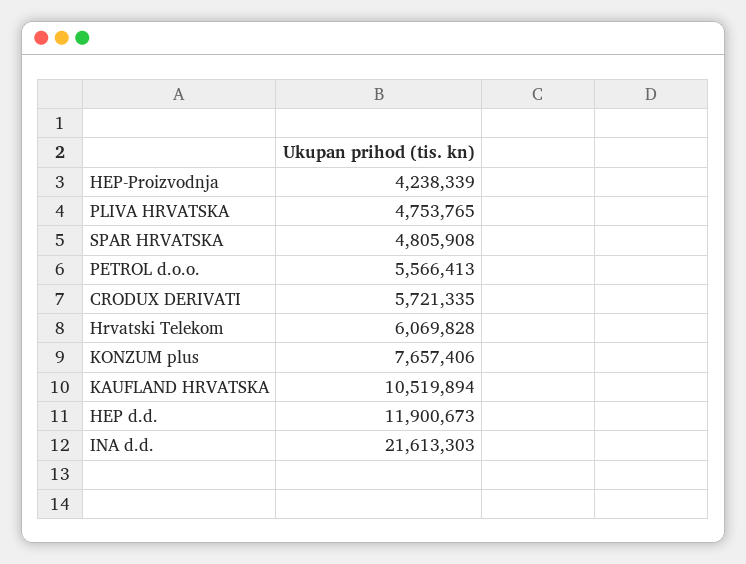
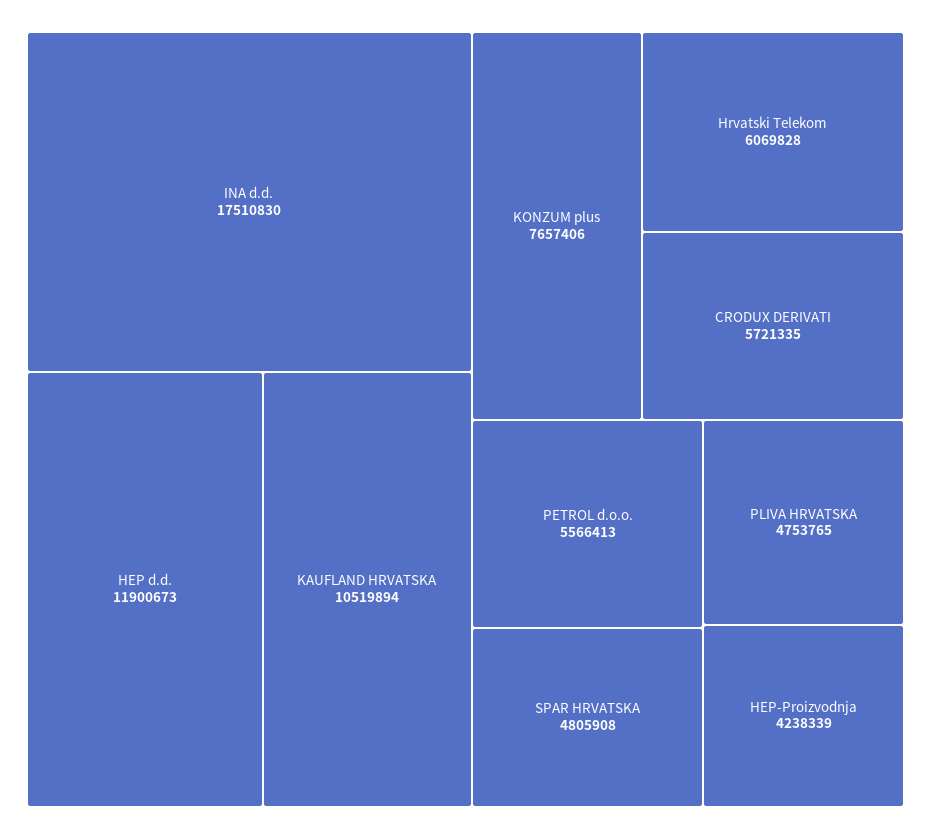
  {
    "HEP-Proizvodnja": 4238339,
    "PLIVA HRVATSKA": 4753765,
    "SPAR HRVATSKA": 4805908,
    "PETROL d.o.o.": 5566413,
    "CRODUX DERIVATI": 5721335,
    "Hrvatski Telekom": 6069828,
    "KONZUM plus": 7657406,
    "KAUFLAND HRVATSKA": 10519894,
    "HEP d.d.": 11900673,
-   "INA d.d.": 21613303
+   "INA d.d.": 17510830
  }

